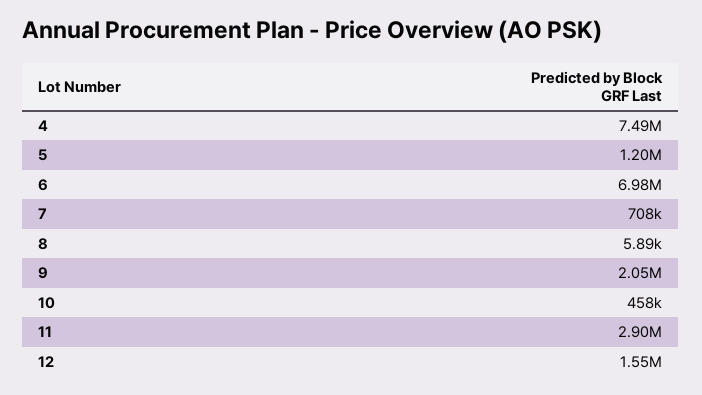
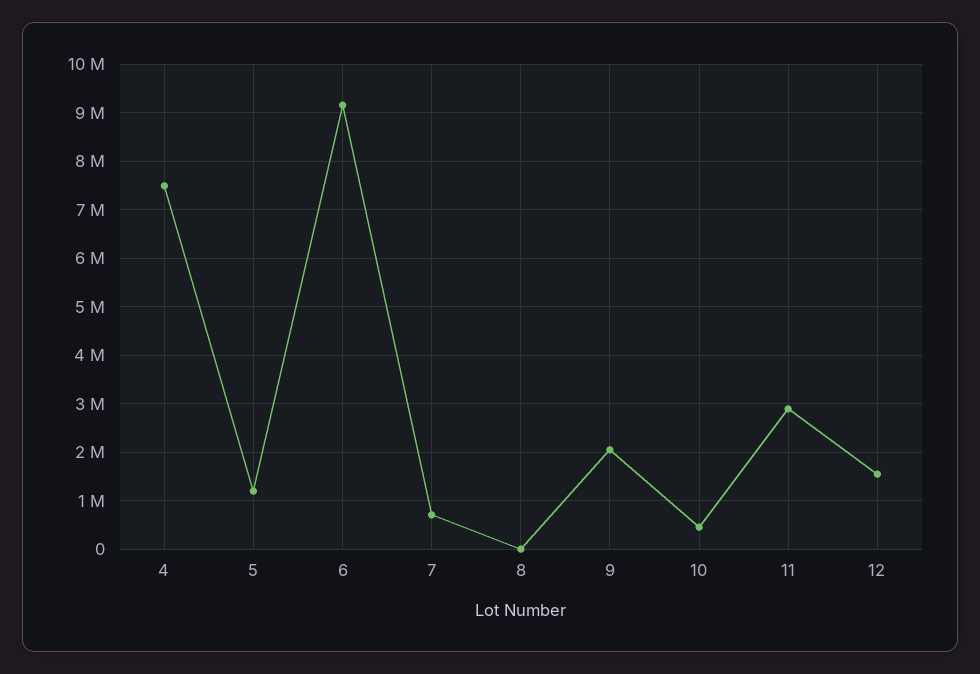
  {
    "4": 7490000,
    "5": 1200000,
-   "6": 6980000,
+   "6": 9200000,
    "7": 708000,
    "8": 5890,
    "9": 2050000,
    "10": 458000,
    "11": 2900000,
    "12": 1550000
  }

